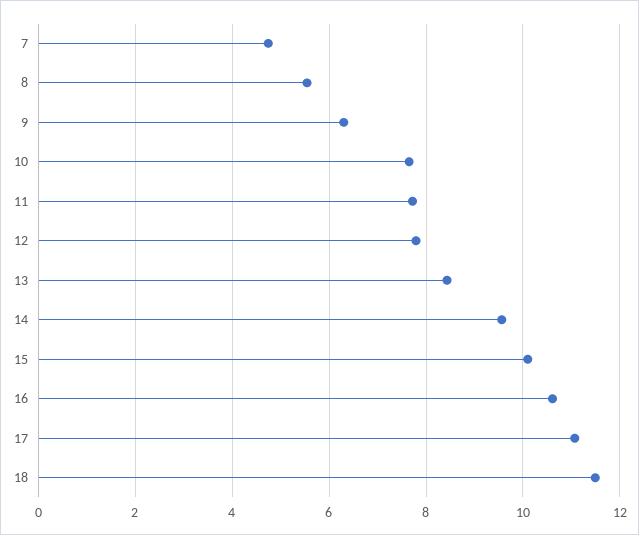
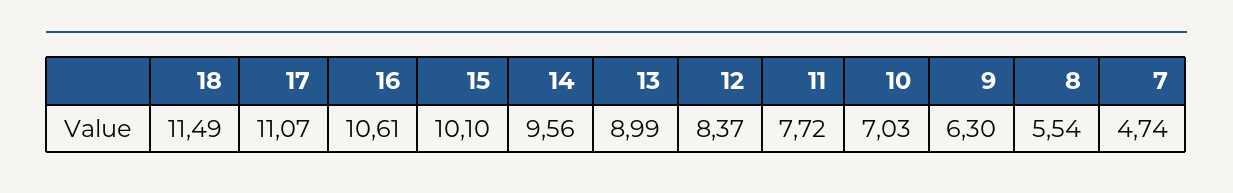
  {
    "7": 4.74,
    "8": 5.54,
    "9": 6.3,
-   "10": 7.6,
+   "10": 7.03,
    "11": 7.72,
-   "12": 7.8,
+   "12": 8.37,
-   "13": 8.4,
+   "13": 8.99,
    "14": 9.56,
    "15": 10.1,
    "16": 10.61,
    "17": 11.07,
    "18": 11.49
  }

